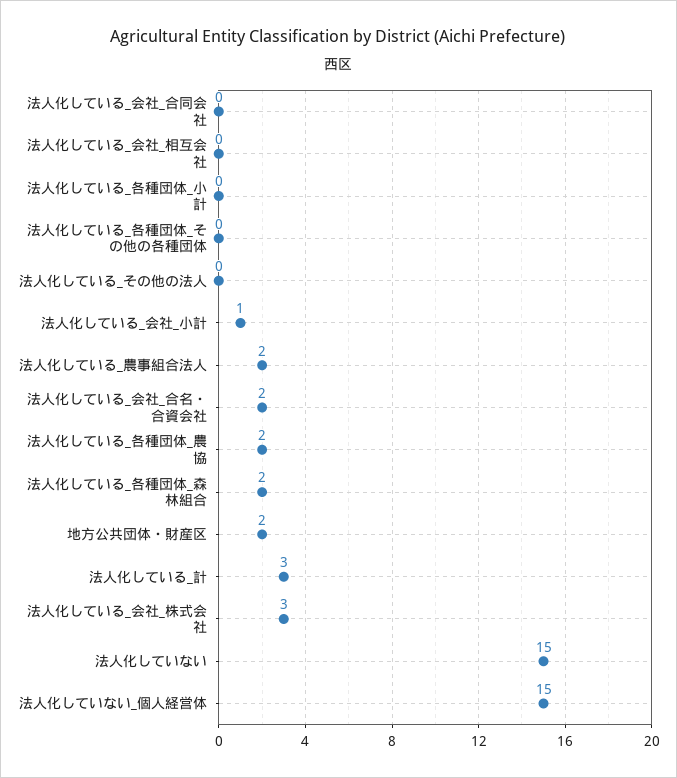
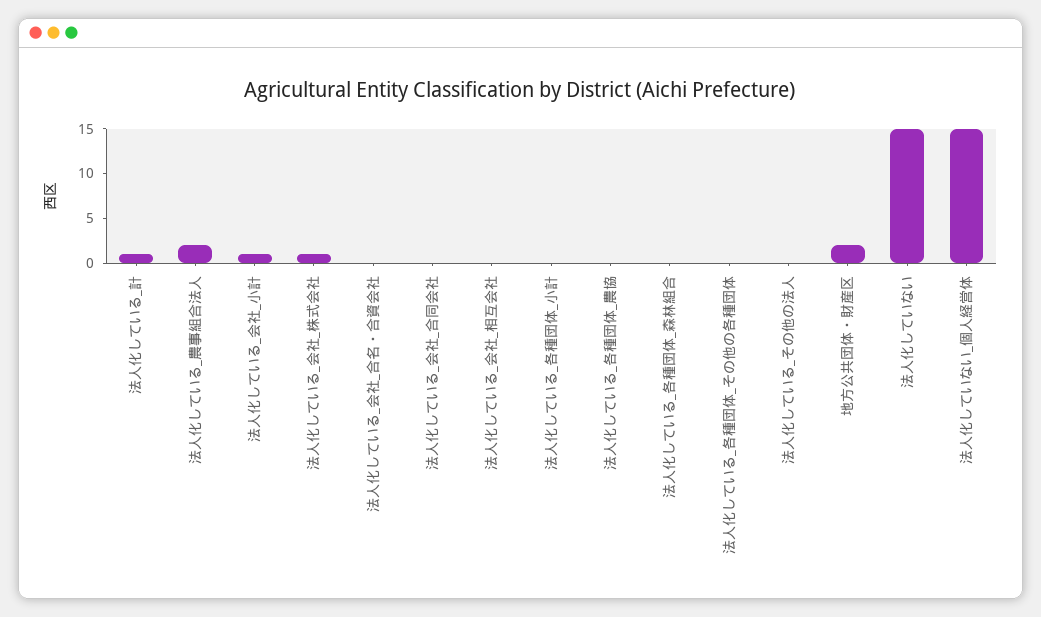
  {
    "法人化している_会社_合同会社": 0,
    "法人化している_会社_相互会社": 0,
    "法人化している_各種団体_小計": 0,
    "法人化している_各種団体_その他の各種団体": 0,
    "法人化している_その他の法人": 0,
    "法人化している_会社_小計": 1,
    "法人化している_農事組合法人": 2,
-   "法人化している_会社_合名・合資会社": 2,
+   "法人化している_会社_合名・合資会社": 0,
-   "法人化している_各種団体_農協": 2,
+   "法人化している_各種団体_農協": 0,
-   "法人化している_各種団体_森林組合": 2,
+   "法人化している_各種団体_森林組合": 0,
    "地方公共団体・財産区": 2,
-   "法人化している_計": 3,
+   "法人化している_計": 1,
-   "法人化している_会社_株式会社": 3,
+   "法人化している_会社_株式会社": 1,
    "法人化していない": 15,
    "法人化していない_個人経営体": 15
  }

